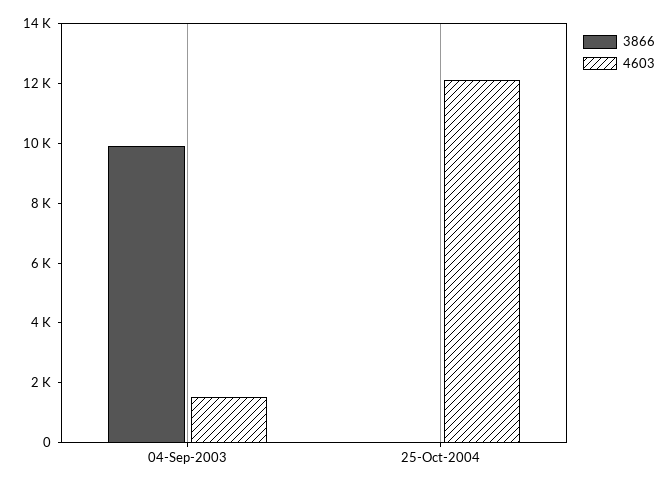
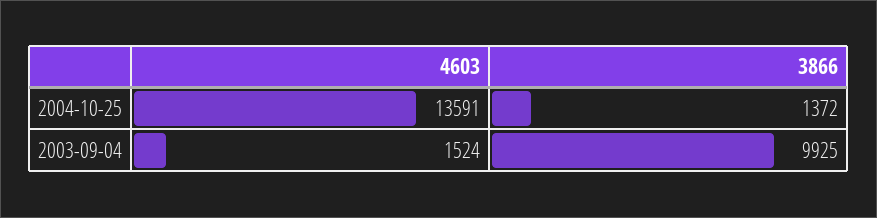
  {
    "3866": {
      "04-Sep-2003": 9925,
-     "25-Oct-2004": 0
+     "25-Oct-2004": 1372
    },
    "4603": {
      "04-Sep-2003": 1524,
-     "25-Oct-2004": 12000
+     "25-Oct-2004": 13591
    }
  }

